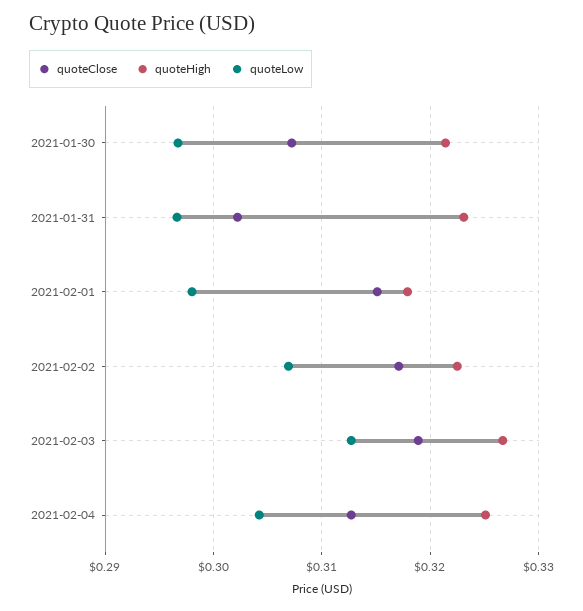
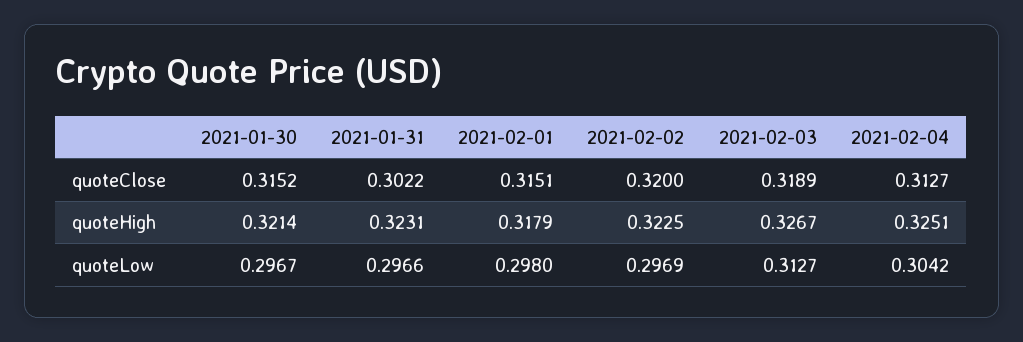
  {
    "quoteClose": {
-     "2021-01-30": 0.307,
+     "2021-01-30": 0.3152,
      "2021-01-31": 0.3022,
      "2021-02-01": 0.3151,
-     "2021-02-02": 0.317,
+     "2021-02-02": 0.32,
      "2021-02-03": 0.3189,
      "2021-02-04": 0.3127
    },
    "quoteHigh": {
      "2021-01-30": 0.3214,
      "2021-01-31": 0.3231,
      "2021-02-01": 0.3179,
      "2021-02-02": 0.3225,
      "2021-02-03": 0.3267,
      "2021-02-04": 0.3251
    },
    "quoteLow": {
      "2021-01-30": 0.2967,
      "2021-01-31": 0.2966,
      "2021-02-01": 0.298,
-     "2021-02-02": 0.307,
+     "2021-02-02": 0.2969,
      "2021-02-03": 0.3127,
      "2021-02-04": 0.3042
    }
  }

